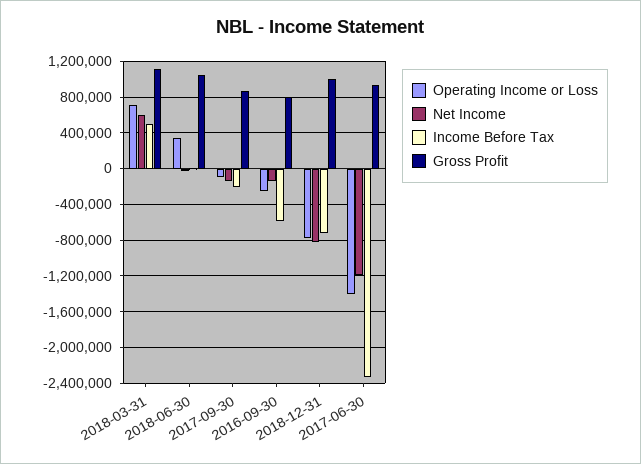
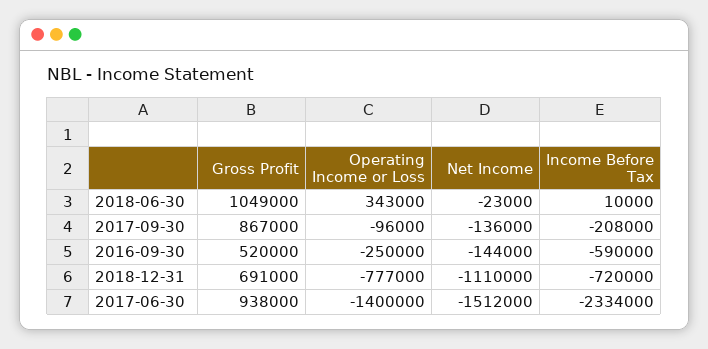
  {
    "Operating Income or Loss": {
-     "2018-03-31": 700000,
      "2018-06-30": 343000,
      "2017-09-30": -96000,
      "2016-09-30": -250000,
      "2018-12-31": -777000,
      "2017-06-30": -1400000
    },
    "Net Income": {
-     "2018-03-31": 600000,
      "2018-06-30": -23000,
      "2017-09-30": -136000,
      "2016-09-30": -144000,
-     "2018-12-31": -800000,
+     "2018-12-31": -1110000,
-     "2017-06-30": -1200000
+     "2017-06-30": -1512000
    },
    "Income Before Tax": {
-     "2018-03-31": 500000,
      "2018-06-30": 10000,
      "2017-09-30": -208000,
      "2016-09-30": -590000,
      "2018-12-31": -720000,
      "2017-06-30": -2334000
    },
    "Gross Profit": {
-     "2018-03-31": 1100000,
      "2018-06-30": 1049000,
      "2017-09-30": 867000,
-     "2016-09-30": 800000,
+     "2016-09-30": 520000,
-     "2018-12-31": 1000000,
+     "2018-12-31": 691000,
      "2017-06-30": 938000
    }
  }

